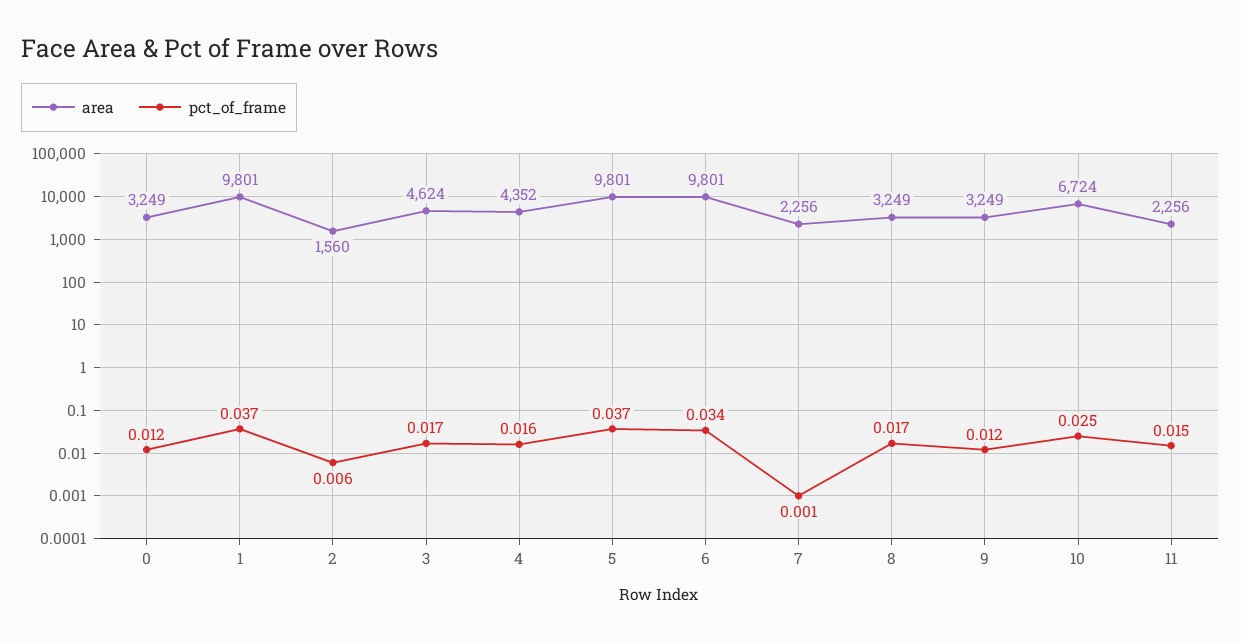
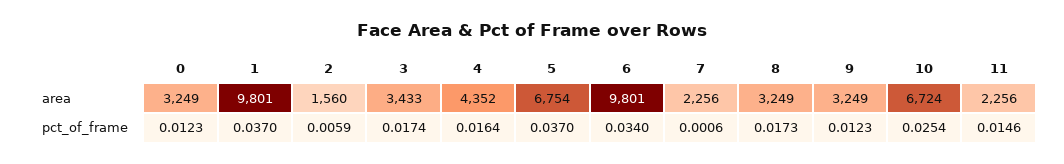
  {
    "area": {
      "0": 3249,
      "1": 9801,
      "2": 1560,
-     "3": 4624,
+     "3": 3433,
      "4": 4352,
-     "5": 9801,
+     "5": 6754,
      "6": 9801,
      "7": 2256,
      "8": 3249,
      "9": 3249,
      "10": 6724,
      "11": 2256
    },
    "pct_of_frame": {
      "0": 0.0123,
      "1": 0.037,
      "2": 0.0059,
      "3": 0.0174,
      "4": 0.0164,
      "5": 0.037,
      "6": 0.034,
      "7": 0.0006,
      "8": 0.0173,
      "9": 0.0123,
      "10": 0.0254,
      "11": 0.0146
    }
  }

